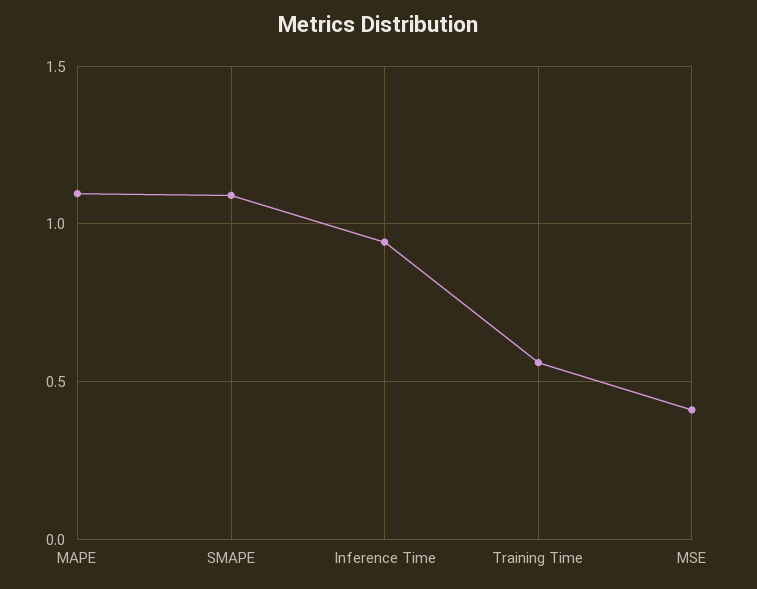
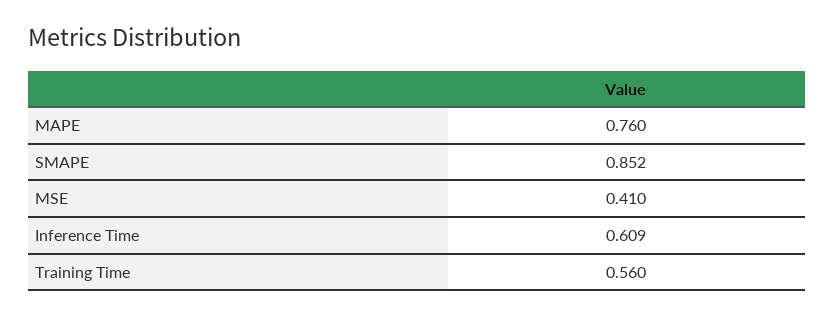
  {
-   "MAPE": 1.1,
+   "MAPE": 0.76,
-   "SMAPE": 1.1,
+   "SMAPE": 0.852,
-   "Inference Time": 0.95,
+   "Inference Time": 0.609,
    "Training Time": 0.56,
    "MSE": 0.41
  }

